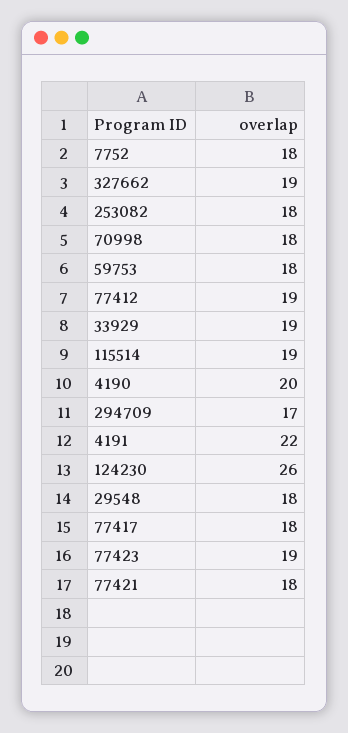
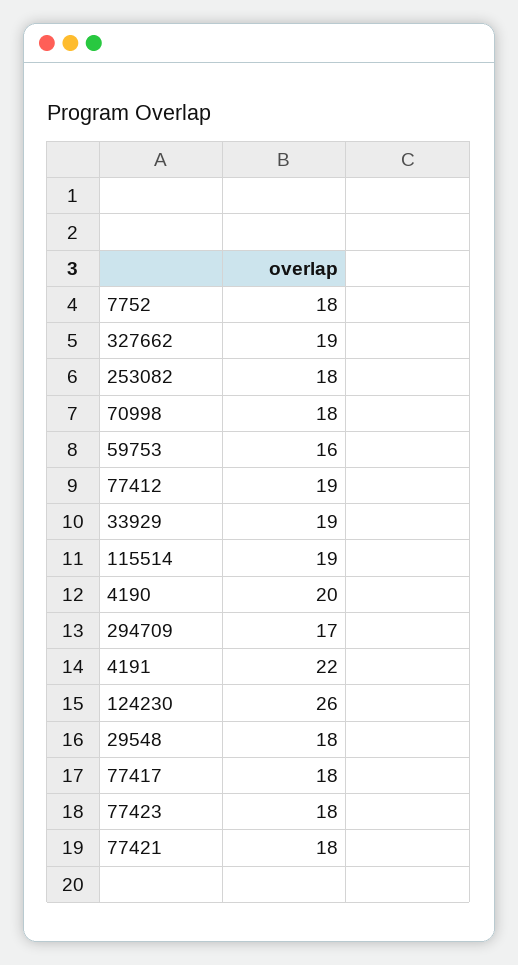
  {
    "7752": 18,
    "327662": 19,
    "253082": 18,
    "70998": 18,
-   "59753": 18,
+   "59753": 16,
    "77412": 19,
    "33929": 19,
    "115514": 19,
    "4190": 20,
    "294709": 17,
    "4191": 22,
    "124230": 26,
    "29548": 18,
    "77417": 18,
-   "77423": 19,
+   "77423": 18,
    "77421": 18
  }

